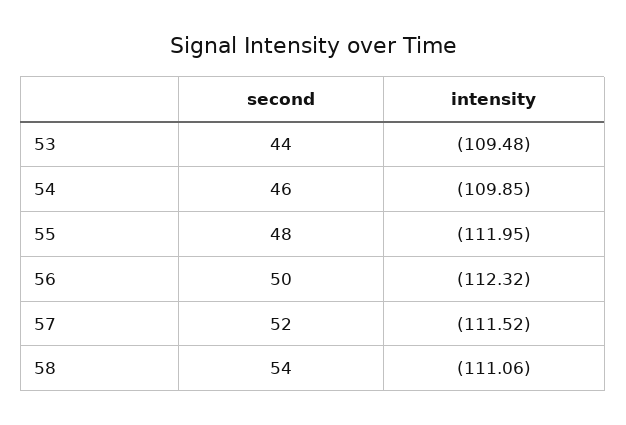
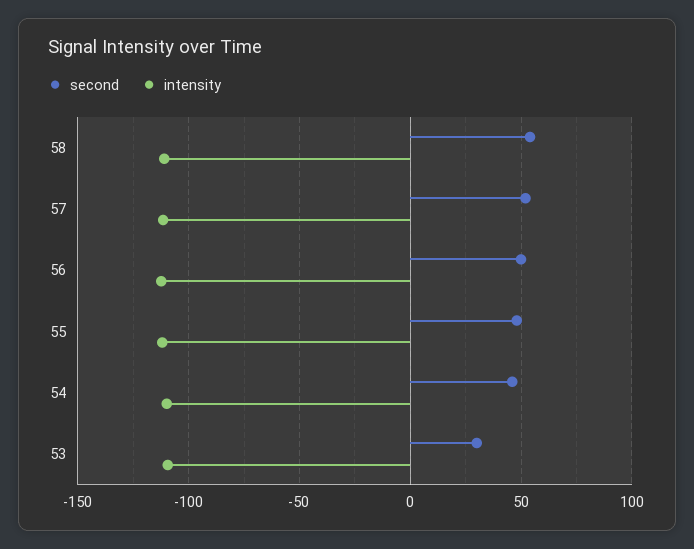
  {
    "second": {
-     "53": 44,
+     "53": 30,
      "54": 46,
      "55": 48,
      "56": 50,
      "57": 52,
      "58": 54
    },
    "intensity": {
      "53": -109.48,
      "54": -109.85,
      "55": -111.95,
      "56": -112.32,
      "57": -111.52,
      "58": -111.06
    }
  }

